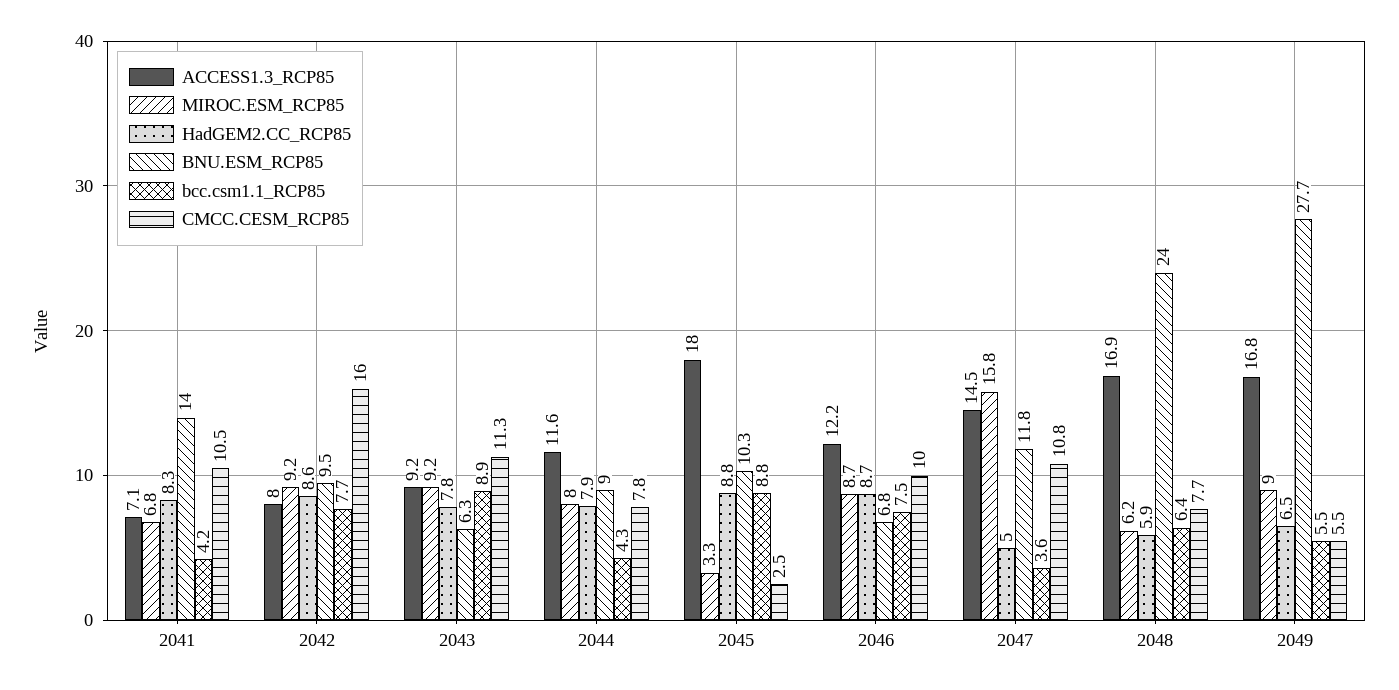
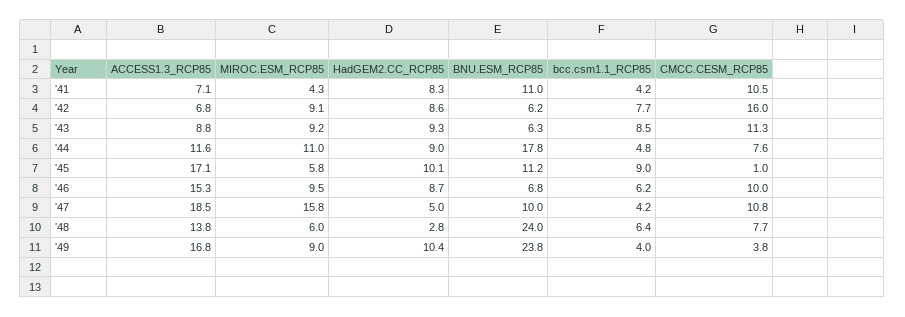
  {
    "ACCESS1.3_RCP85": {
      "2041": 7.1,
-     "2042": 8,
+     "2042": 6.8,
-     "2043": 9.2,
+     "2043": 8.8,
      "2044": 11.6,
-     "2045": 18,
+     "2045": 17.1,
-     "2046": 12.2,
+     "2046": 15.3,
-     "2047": 14.5,
+     "2047": 18.5,
-     "2048": 16.9,
+     "2048": 13.8,
      "2049": 16.8
    },
    "MIROC.ESM_RCP85": {
-     "2041": 6.8,
+     "2041": 4.3,
-     "2042": 9.2,
+     "2042": 9.1,
      "2043": 9.2,
-     "2044": 8,
+     "2044": 11,
-     "2045": 3.3,
+     "2045": 5.8,
-     "2046": 8.7,
+     "2046": 9.5,
      "2047": 15.8,
-     "2048": 6.2,
+     "2048": 6,
      "2049": 9
    },
    "HadGEM2.CC_RCP85": {
      "2041": 8.3,
      "2042": 8.6,
-     "2043": 7.8,
+     "2043": 9.3,
-     "2044": 7.9,
+     "2044": 9,
-     "2045": 8.8,
+     "2045": 10.1,
      "2046": 8.7,
      "2047": 5,
-     "2048": 5.9,
+     "2048": 2.8,
-     "2049": 6.5
+     "2049": 10.4
    },
    "BNU.ESM_RCP85": {
-     "2041": 14,
+     "2041": 11,
-     "2042": 9.5,
+     "2042": 6.2,
      "2043": 6.3,
-     "2044": 9,
+     "2044": 17.8,
-     "2045": 10.3,
+     "2045": 11.2,
      "2046": 6.8,
-     "2047": 11.8,
+     "2047": 10,
      "2048": 24,
-     "2049": 27.7
+     "2049": 23.8
    },
    "bcc.csm1.1_RCP85": {
      "2041": 4.2,
      "2042": 7.7,
-     "2043": 8.9,
+     "2043": 8.5,
-     "2044": 4.3,
+     "2044": 4.8,
-     "2045": 8.8,
+     "2045": 9,
-     "2046": 7.5,
+     "2046": 6.2,
-     "2047": 3.6,
+     "2047": 4.2,
      "2048": 6.4,
-     "2049": 5.5
+     "2049": 4
    },
    "CMCC.CESM_RCP85": {
      "2041": 10.5,
      "2042": 16,
      "2043": 11.3,
-     "2044": 7.8,
+     "2044": 7.6,
-     "2045": 2.5,
+     "2045": 1,
      "2046": 10,
      "2047": 10.8,
      "2048": 7.7,
-     "2049": 5.5
+     "2049": 3.8
    }
  }

